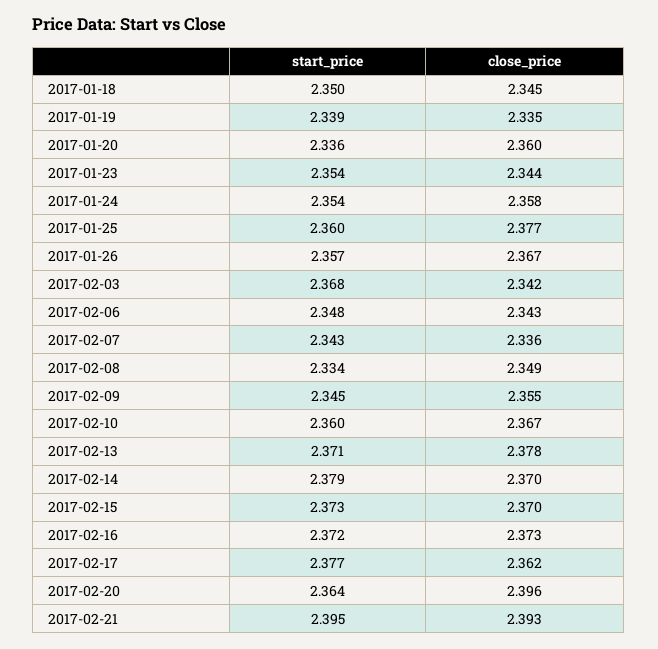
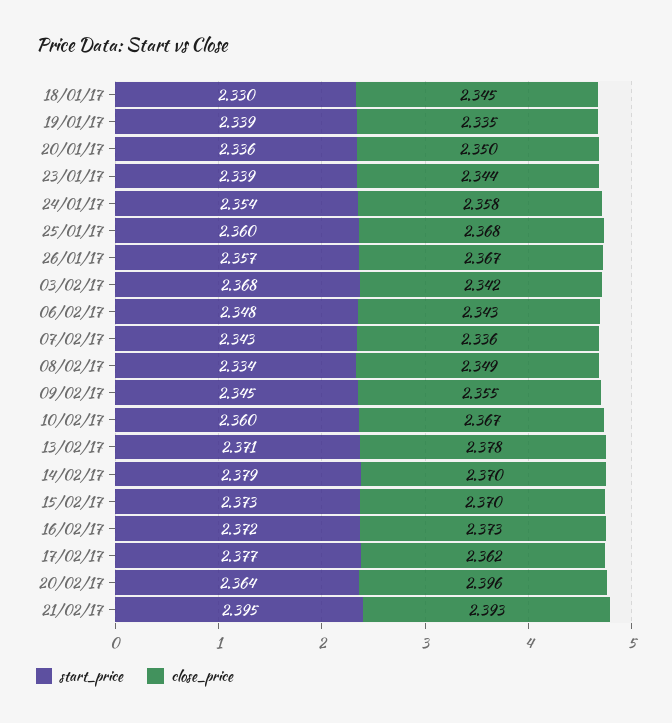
  {
    "start_price": {
-     "2017-01-18": 2.35,
+     "2017-01-18": 2.33,
      "2017-01-19": 2.339,
      "2017-01-20": 2.336,
-     "2017-01-23": 2.354,
+     "2017-01-23": 2.339,
      "2017-01-24": 2.354,
      "2017-01-25": 2.36,
      "2017-01-26": 2.357,
      "2017-02-03": 2.368,
      "2017-02-06": 2.348,
      "2017-02-07": 2.343,
      "2017-02-08": 2.334,
      "2017-02-09": 2.345,
      "2017-02-10": 2.36,
      "2017-02-13": 2.371,
      "2017-02-14": 2.379,
      "2017-02-15": 2.373,
      "2017-02-16": 2.372,
      "2017-02-17": 2.377,
      "2017-02-20": 2.364,
      "2017-02-21": 2.395
    },
    "close_price": {
      "2017-01-18": 2.345,
      "2017-01-19": 2.335,
-     "2017-01-20": 2.36,
+     "2017-01-20": 2.35,
      "2017-01-23": 2.344,
      "2017-01-24": 2.358,
-     "2017-01-25": 2.377,
+     "2017-01-25": 2.368,
      "2017-01-26": 2.367,
      "2017-02-03": 2.342,
      "2017-02-06": 2.343,
      "2017-02-07": 2.336,
      "2017-02-08": 2.349,
      "2017-02-09": 2.355,
      "2017-02-10": 2.367,
      "2017-02-13": 2.378,
      "2017-02-14": 2.37,
      "2017-02-15": 2.37,
      "2017-02-16": 2.373,
      "2017-02-17": 2.362,
      "2017-02-20": 2.396,
      "2017-02-21": 2.393
    }
  }

